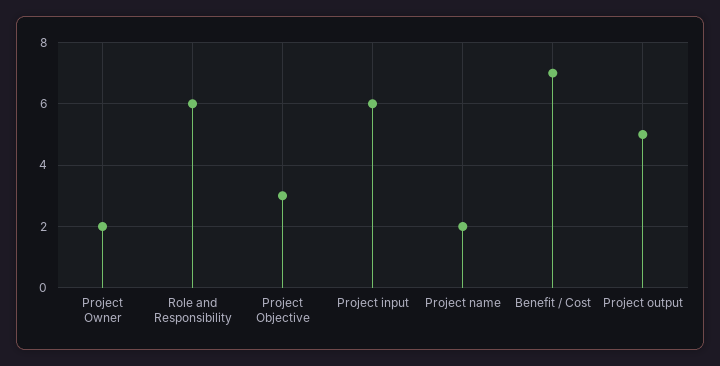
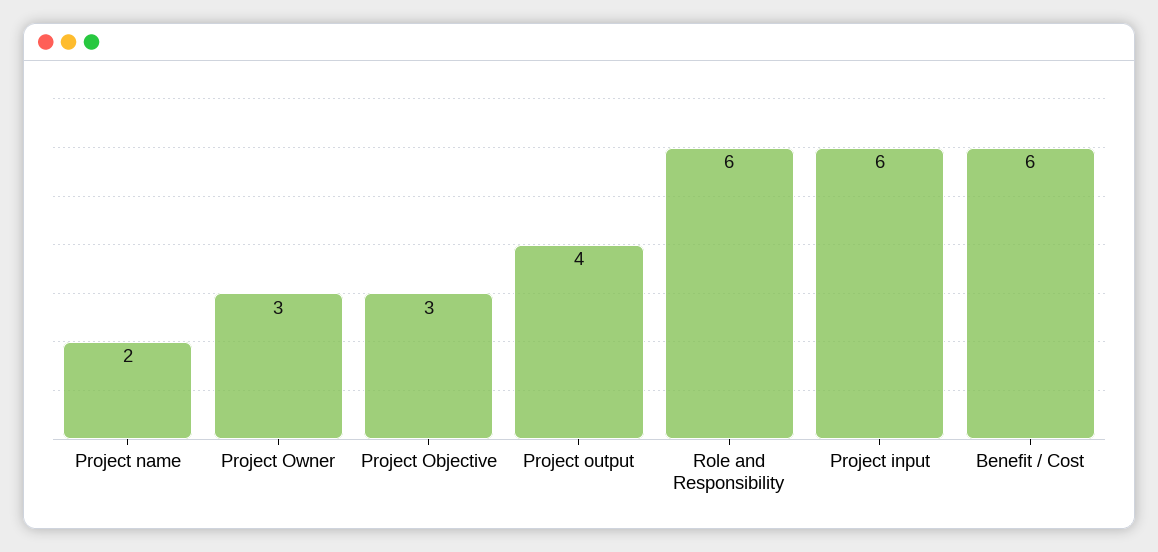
  {
-   "Project Owner": 2,
+   "Project Owner": 3,
    "Role and Responsibility": 6,
    "Project Objective": 3,
    "Project input": 6,
    "Project name": 2,
-   "Benefit / Cost": 7,
+   "Benefit / Cost": 6,
-   "Project output": 5
+   "Project output": 4
  }

